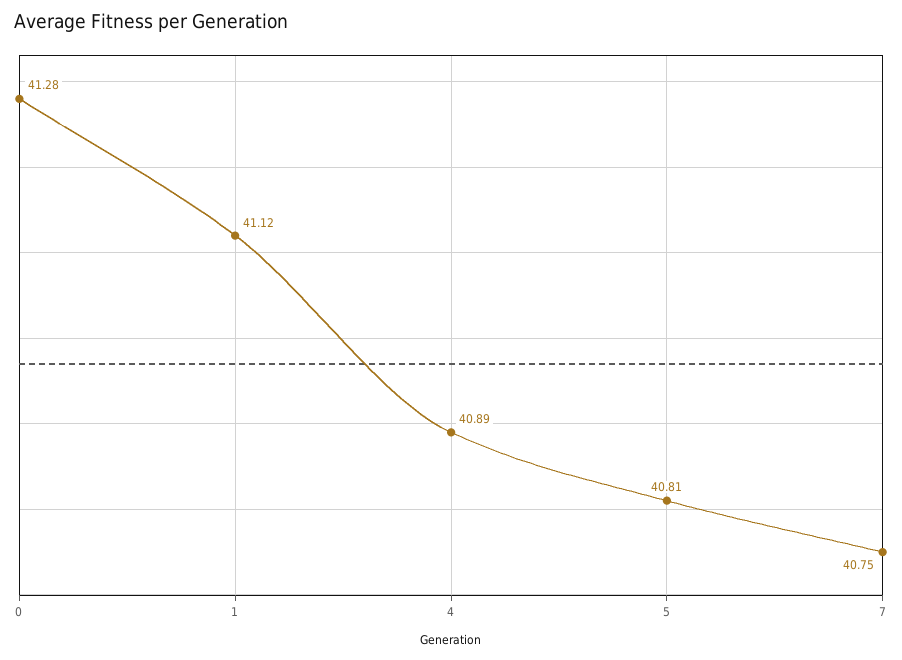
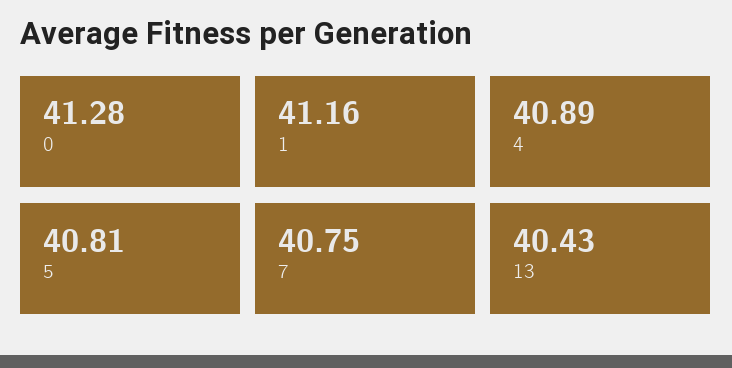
  {
    "0": 41.28,
-   "1": 41.12,
+   "1": 41.16,
    "4": 40.89,
    "5": 40.81,
-   "7": 40.75
+   "7": 40.75,
+   "13": 40.43
  }

